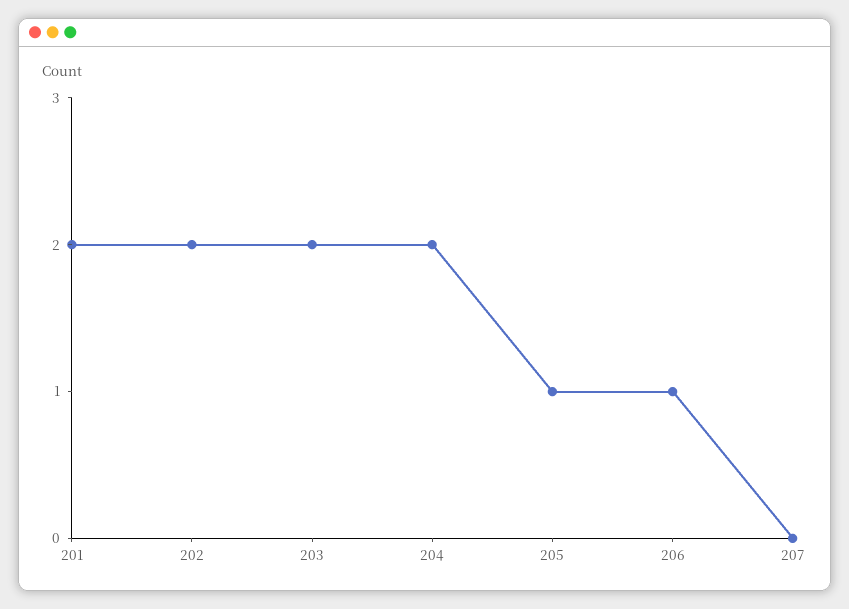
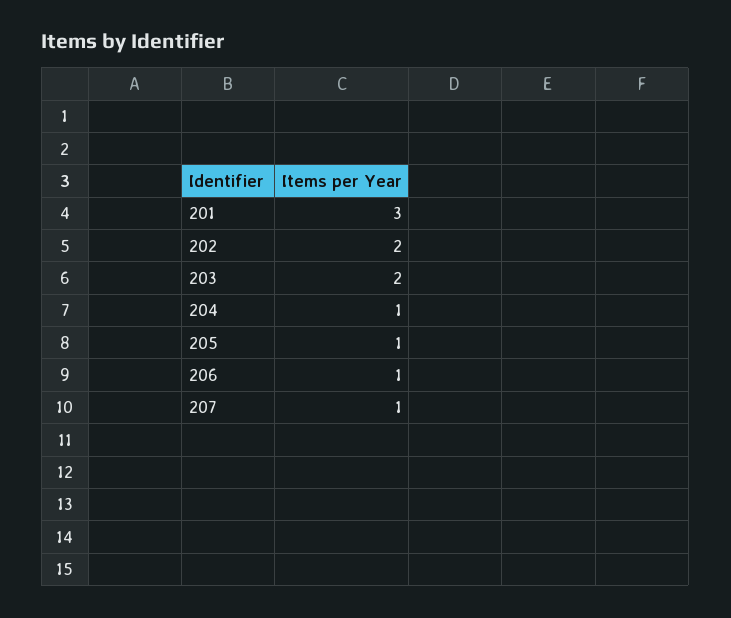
  {
-   "201": 2,
+   "201": 3,
    "202": 2,
    "203": 2,
-   "204": 2,
+   "204": 1,
    "205": 1,
    "206": 1,
-   "207": 0
+   "207": 1
  }

